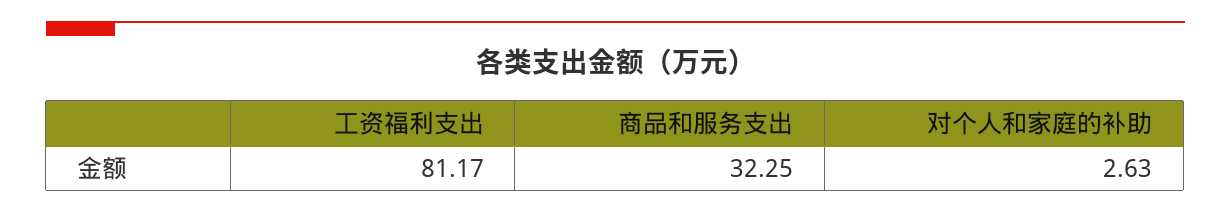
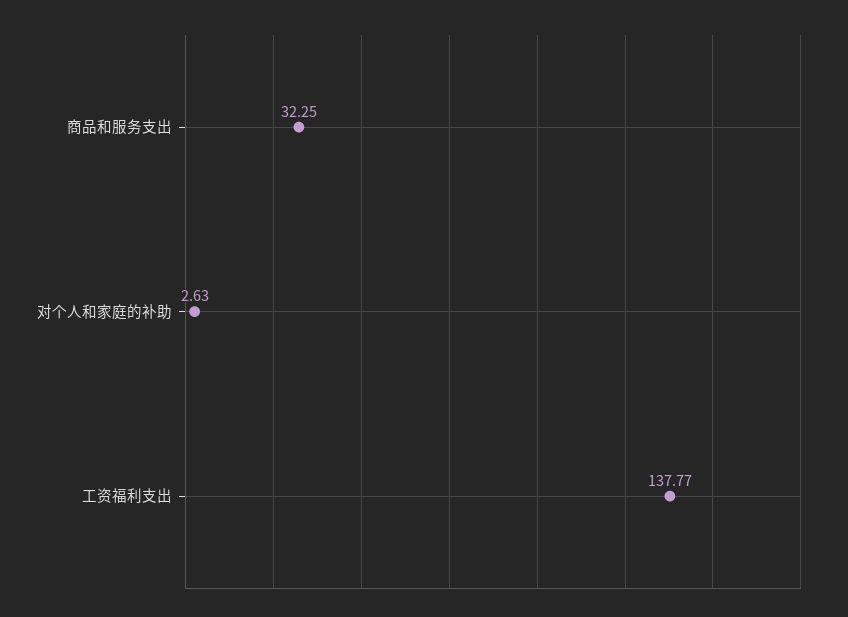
  {
-   "工资福利支出": 81.17,
+   "工资福利支出": 137.77,
    "商品和服务支出": 32.25,
    "对个人和家庭的补助": 2.63
  }

